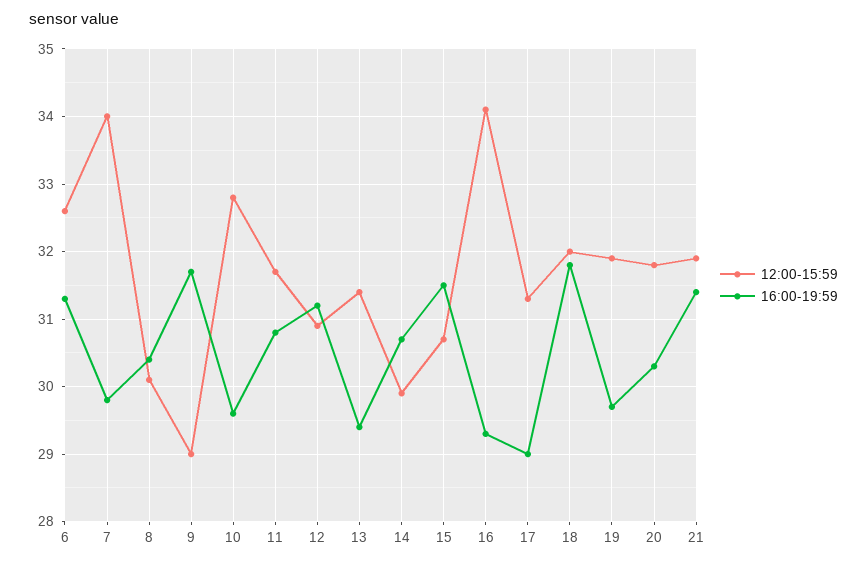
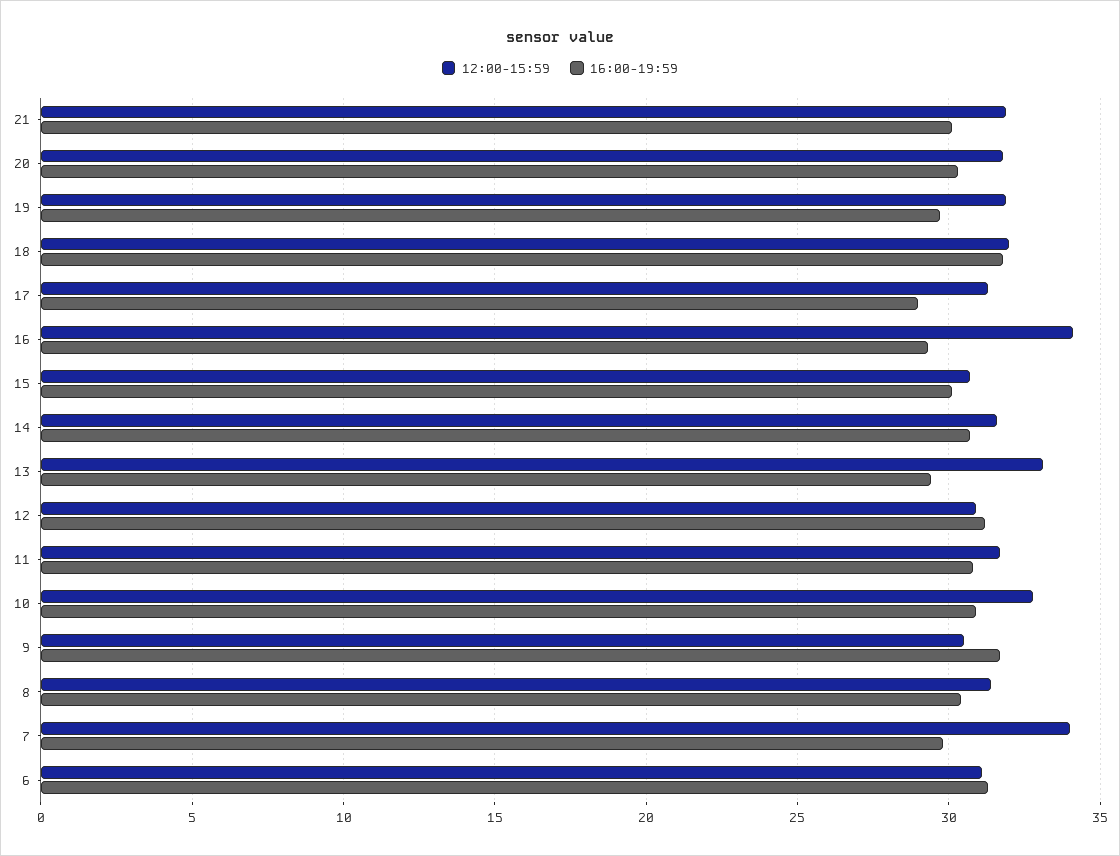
  {
    "12:00-15:59": {
-     "6": 32.6,
+     "6": 31,
      "7": 34,
-     "8": 30.1,
+     "8": 31.5,
-     "9": 29,
+     "9": 30.5,
      "10": 32.8,
      "11": 31.7,
      "12": 30.9,
-     "13": 31.4,
+     "13": 33,
-     "14": 29.9,
+     "14": 31.5,
      "15": 30.7,
      "16": 34.1,
      "17": 31.3,
      "18": 32,
      "19": 31.9,
      "20": 31.8,
      "21": 31.9
    },
    "16:00-19:59": {
      "6": 31.3,
      "7": 29.8,
      "8": 30.4,
      "9": 31.7,
-     "10": 29.6,
+     "10": 31,
      "11": 30.8,
      "12": 31.2,
      "13": 29.4,
      "14": 30.7,
-     "15": 31.5,
+     "15": 30,
      "16": 29.3,
      "17": 29,
      "18": 31.8,
      "19": 29.7,
      "20": 30.3,
-     "21": 31.4
+     "21": 30
    }
  }

